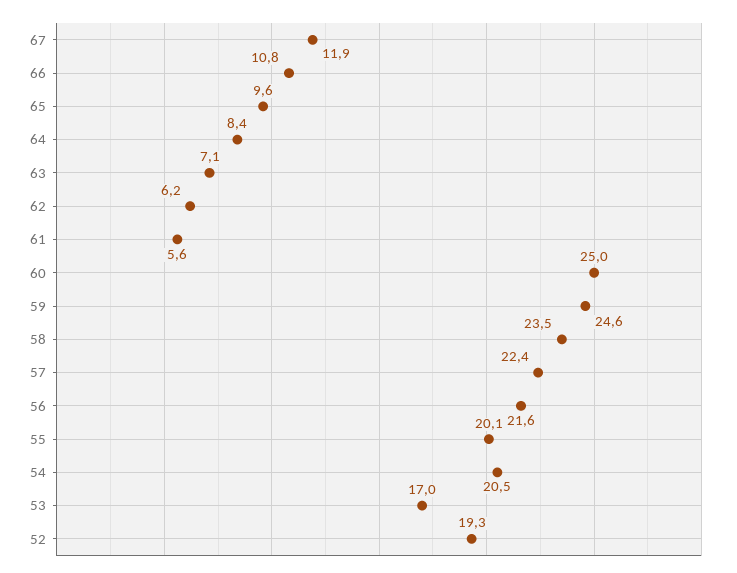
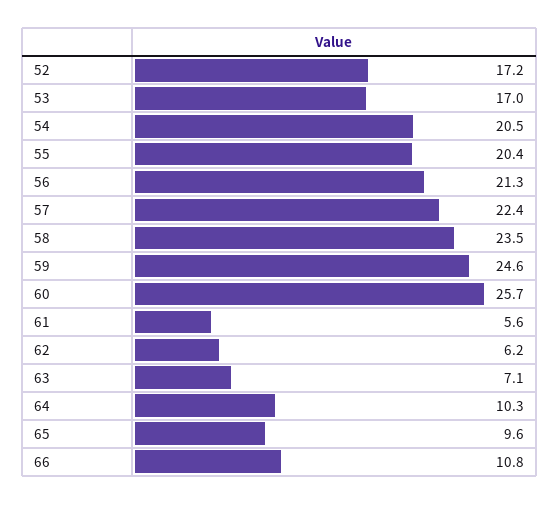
  {
-   "67": 11.9,
    "66": 10.8,
    "65": 9.6,
-   "64": 8.4,
+   "64": 10.3,
    "63": 7.1,
    "62": 6.2,
    "61": 5.6,
-   "60": 25,
+   "60": 25.7,
    "59": 24.6,
    "58": 23.5,
    "57": 22.4,
-   "56": 21.6,
+   "56": 21.3,
-   "55": 20.1,
+   "55": 20.4,
    "54": 20.5,
    "53": 17,
-   "52": 19.3
+   "52": 17.2
  }

